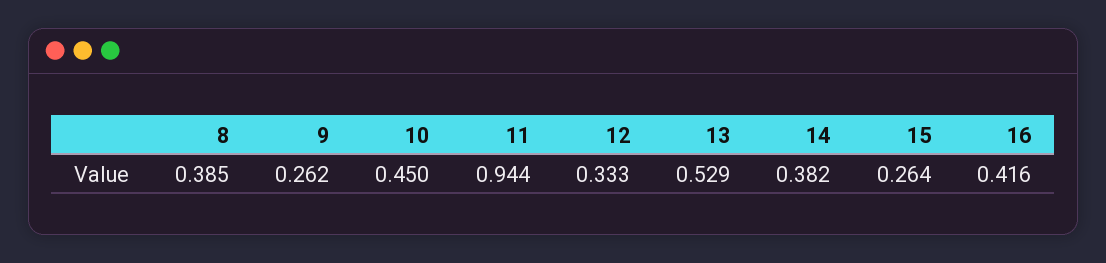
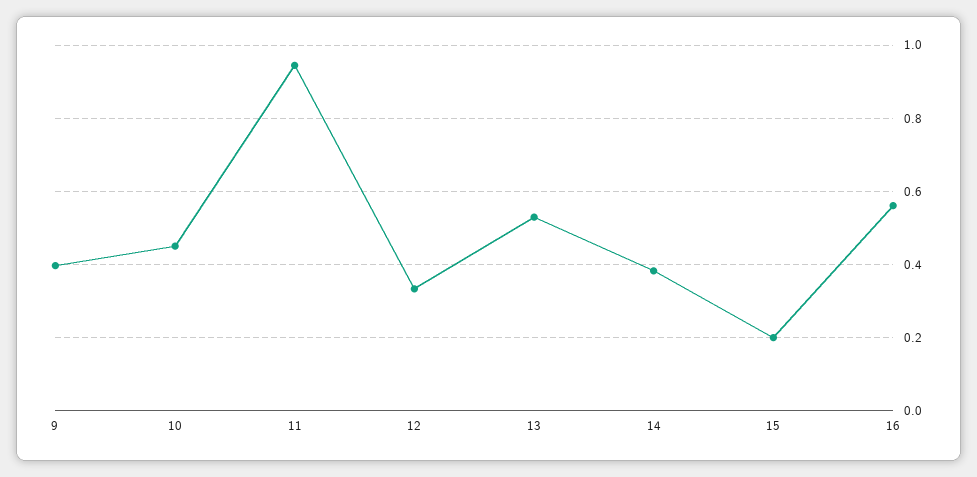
  {
-   "8": 0.385,
-   "9": 0.262,
+   "9": 0.4,
    "10": 0.45,
    "11": 0.944,
    "12": 0.333,
    "13": 0.529,
    "14": 0.382,
-   "15": 0.264,
+   "15": 0.2,
-   "16": 0.416
+   "16": 0.56
  }

